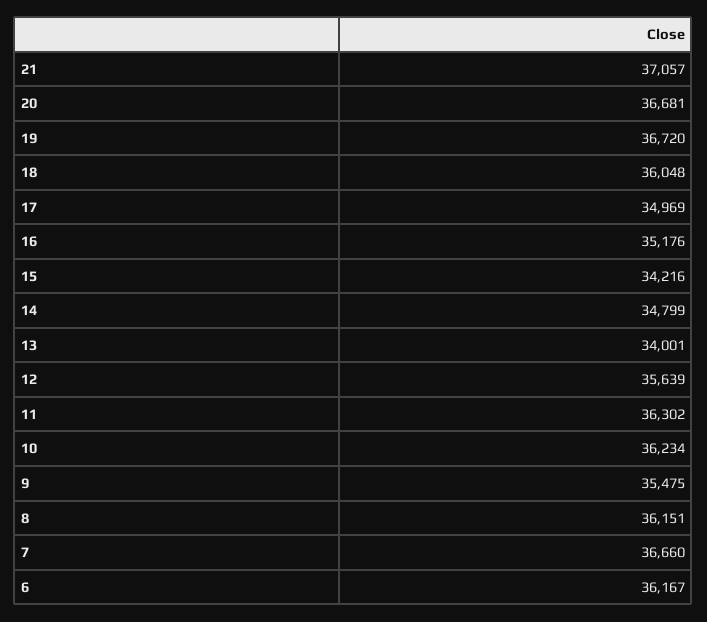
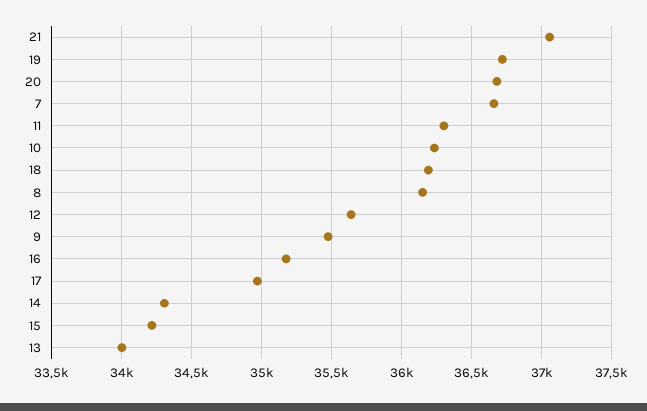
  {
    "21": 37057,
    "20": 36681,
    "19": 36720,
-   "18": 36048,
+   "18": 36200,
    "17": 34969,
    "16": 35176,
    "15": 34216,
-   "14": 34799,
+   "14": 34300,
    "13": 34001,
    "12": 35639,
    "11": 36302,
    "10": 36234,
    "9": 35475,
    "8": 36151,
-   "7": 36660,
+   "7": 36660
-   "6": 36167
  }

